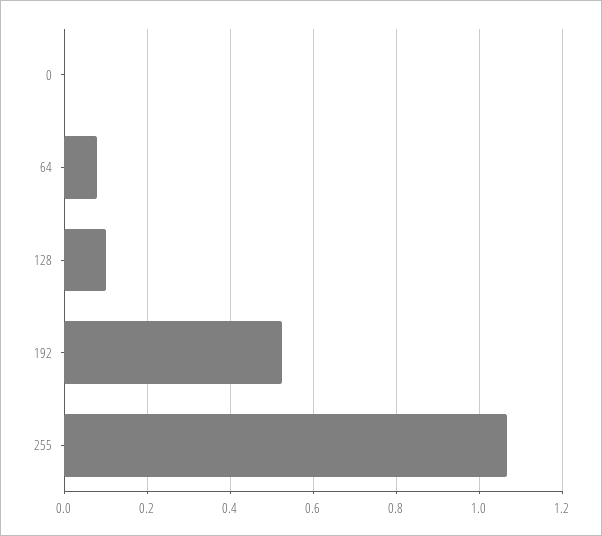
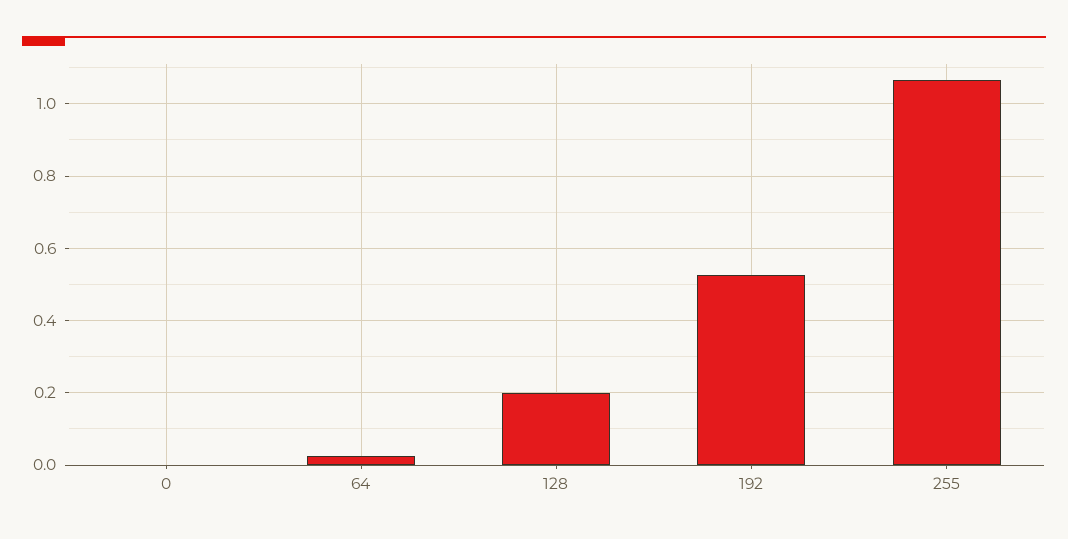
  {
    "0": 0,
-   "64": 0.08,
+   "64": 0.02,
-   "128": 0.1,
+   "128": 0.2,
    "192": 0.52,
    "255": 1.06
  }

